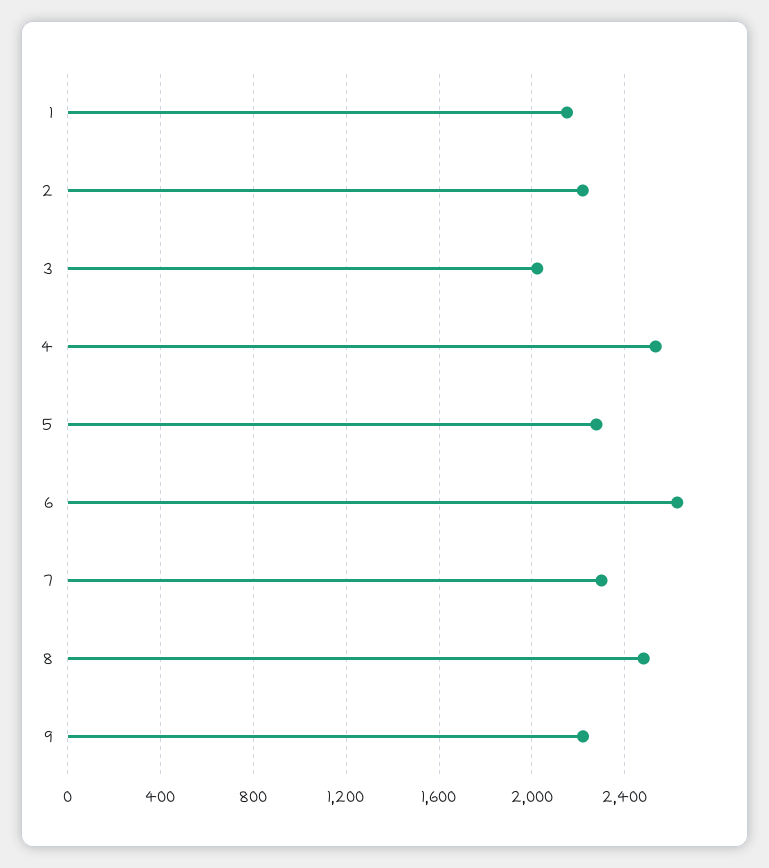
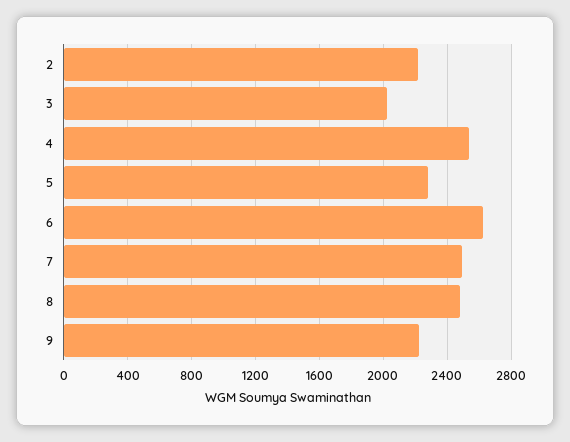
  {
-   "1": 2150,
    "2": 2200,
    "3": 2000,
    "4": 2550,
    "5": 2300,
    "6": 2650,
-   "7": 2300,
+   "7": 2500,
    "8": 2500,
    "9": 2200
  }

